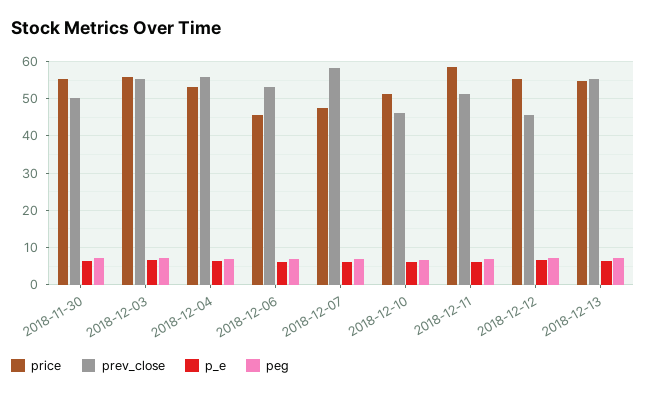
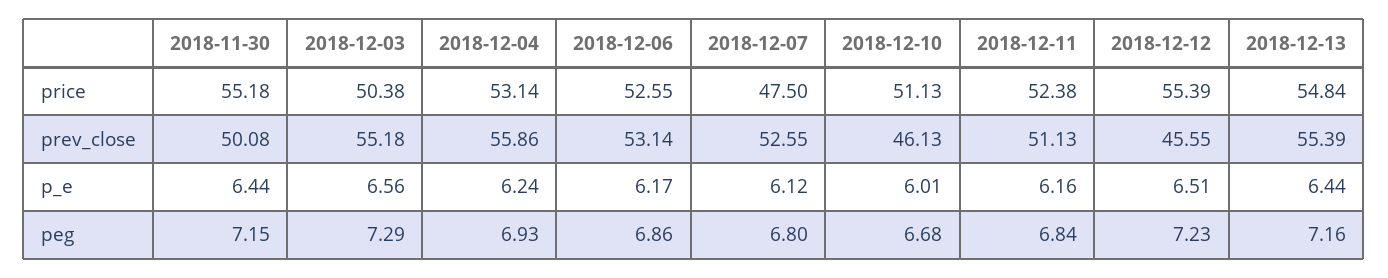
  {
    "price": {
      "2018-11-30": 55.18,
-     "2018-12-03": 56,
+     "2018-12-03": 50.38,
      "2018-12-04": 53.14,
-     "2018-12-06": 46,
+     "2018-12-06": 52.55,
      "2018-12-07": 47.5,
      "2018-12-10": 51.13,
-     "2018-12-11": 58,
+     "2018-12-11": 52.38,
      "2018-12-12": 55.39,
      "2018-12-13": 54.84
    },
    "prev_close": {
      "2018-11-30": 50.08,
      "2018-12-03": 55.18,
      "2018-12-04": 55.86,
      "2018-12-06": 53.14,
-     "2018-12-07": 58,
+     "2018-12-07": 52.55,
      "2018-12-10": 46.13,
      "2018-12-11": 51.13,
      "2018-12-12": 45.55,
      "2018-12-13": 55.39
    },
    "p_e": {
      "2018-11-30": 6.44,
      "2018-12-03": 6.56,
      "2018-12-04": 6.24,
      "2018-12-06": 6.17,
      "2018-12-07": 6.12,
      "2018-12-10": 6.01,
      "2018-12-11": 6.16,
      "2018-12-12": 6.51,
      "2018-12-13": 6.44
    },
    "peg": {
      "2018-11-30": 7.15,
      "2018-12-03": 7.29,
      "2018-12-04": 6.93,
      "2018-12-06": 6.86,
      "2018-12-07": 6.8,
      "2018-12-10": 6.68,
      "2018-12-11": 6.84,
      "2018-12-12": 7.23,
      "2018-12-13": 7.16
    }
  }

